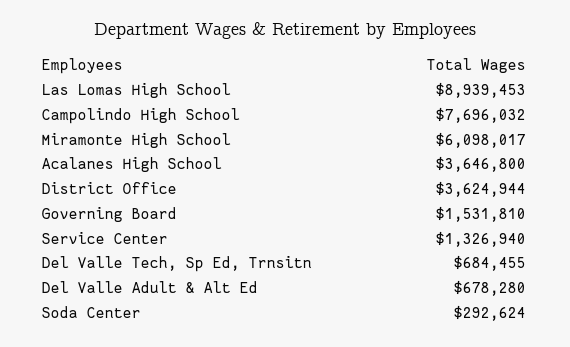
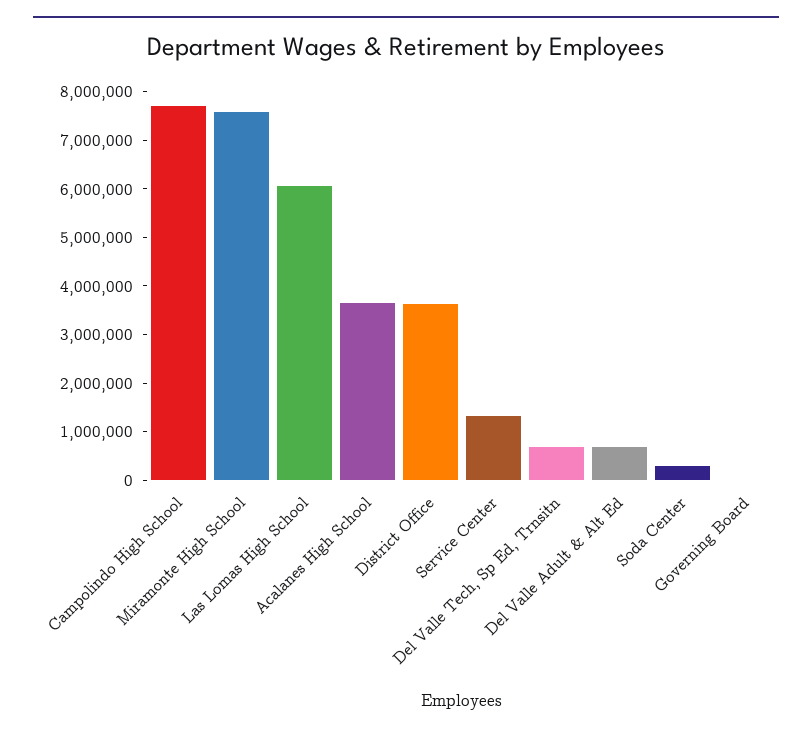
  {
-   "Las Lomas High School": 8939453,
+   "Las Lomas High School": 6000000,
    "Campolindo High School": 7696032,
-   "Miramonte High School": 6098017,
+   "Miramonte High School": 7600000,
    "Acalanes High School": 3646800,
    "District Office": 3624944,
-   "Governing Board": 1531810,
+   "Governing Board": 0,
    "Service Center": 1326940,
    "Del Valle Tech, Sp Ed, Trnsitn": 684455,
    "Del Valle Adult & Alt Ed": 678280,
    "Soda Center": 292624
  }

